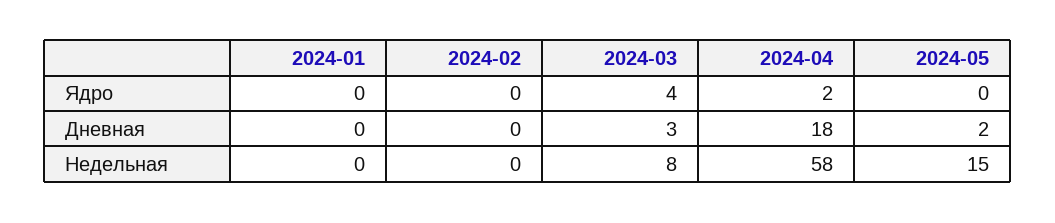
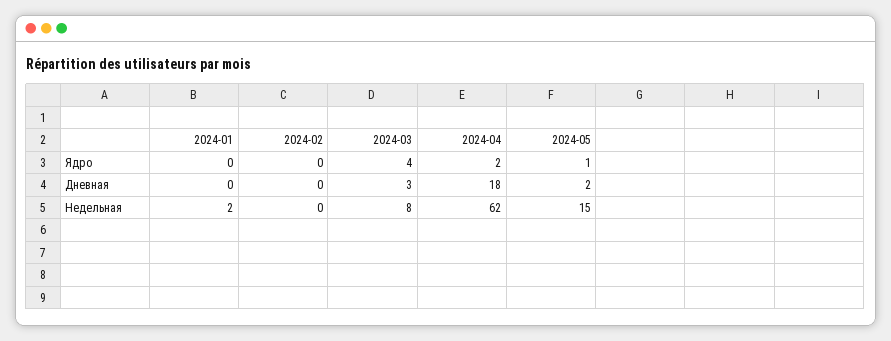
  {
    "2024-01": {
      "Ядро": 0,
      "Дневная": 0,
-     "Недельная": 0
+     "Недельная": 2
    },
    "2024-02": {
      "Ядро": 0,
      "Дневная": 0,
      "Недельная": 0
    },
    "2024-03": {
      "Ядро": 4,
      "Дневная": 3,
      "Недельная": 8
    },
    "2024-04": {
      "Ядро": 2,
      "Дневная": 18,
-     "Недельная": 58
+     "Недельная": 62
    },
    "2024-05": {
-     "Ядро": 0,
+     "Ядро": 1,
      "Дневная": 2,
      "Недельная": 15
    }
  }

